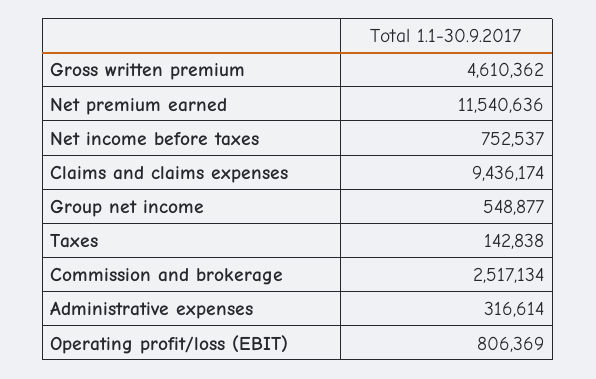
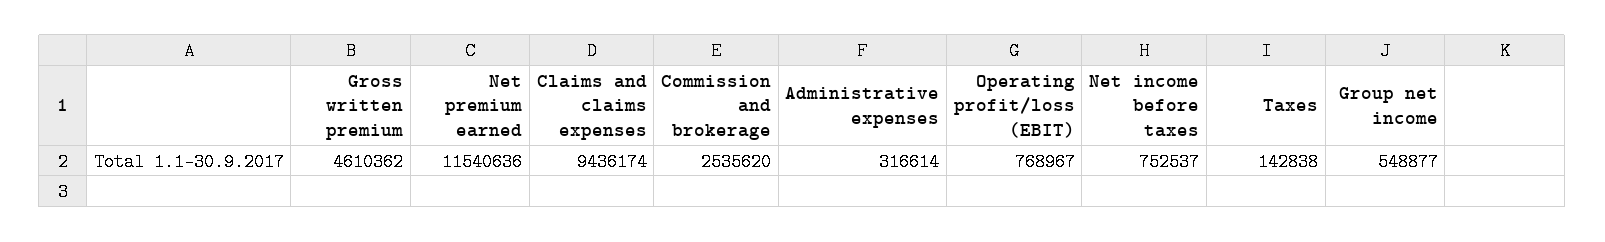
  {
    "Gross written premium": 4610362,
    "Net premium earned": 11540636,
    "Net income before taxes": 752537,
    "Claims and claims expenses": 9436174,
    "Group net income": 548877,
    "Taxes": 142838,
-   "Commission and brokerage": 2517134,
+   "Commission and brokerage": 2535620,
    "Administrative expenses": 316614,
-   "Operating profit/loss (EBIT)": 806369
+   "Operating profit/loss (EBIT)": 768967
  }

